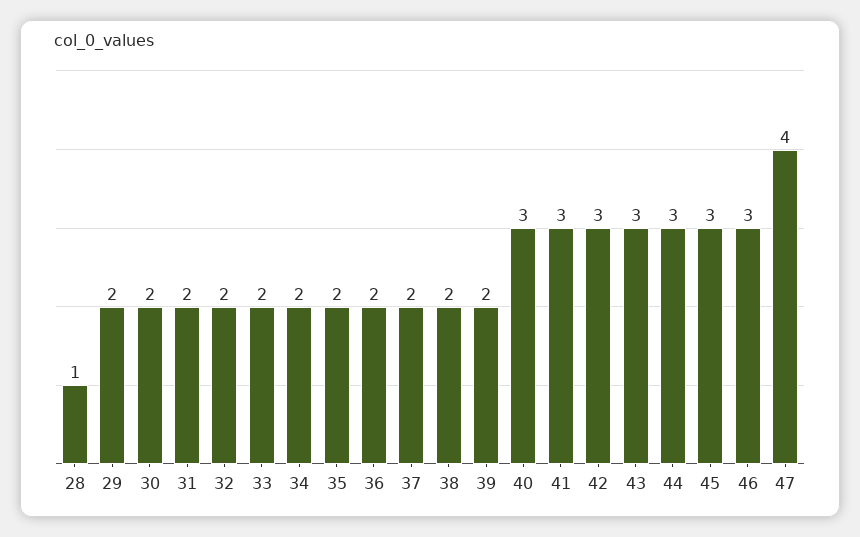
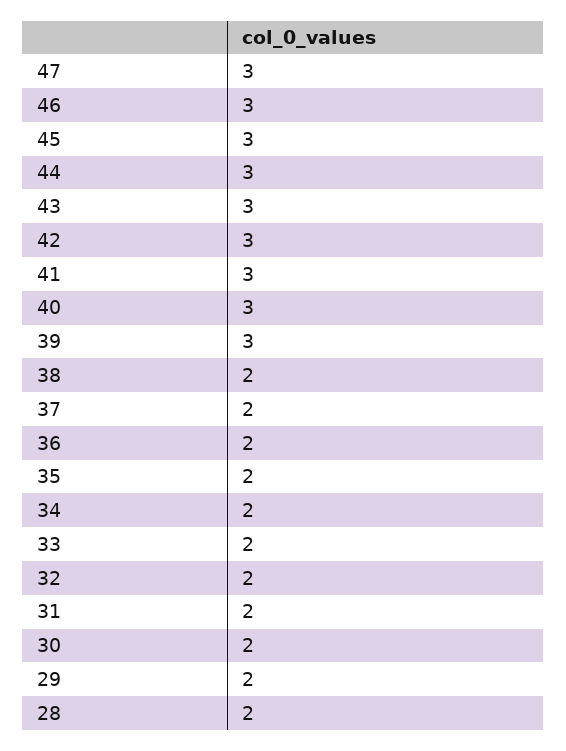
  {
-   "28": 1,
+   "28": 2,
    "29": 2,
    "30": 2,
    "31": 2,
    "32": 2,
    "33": 2,
    "34": 2,
    "35": 2,
    "36": 2,
    "37": 2,
    "38": 2,
-   "39": 2,
+   "39": 3,
    "40": 3,
    "41": 3,
    "42": 3,
    "43": 3,
    "44": 3,
    "45": 3,
    "46": 3,
-   "47": 4
+   "47": 3
  }

